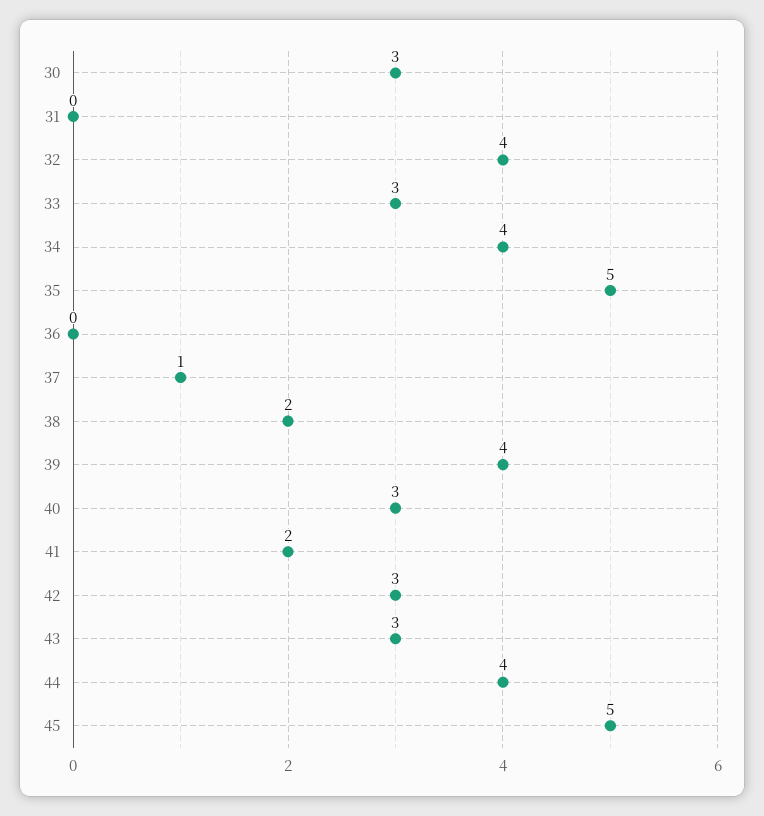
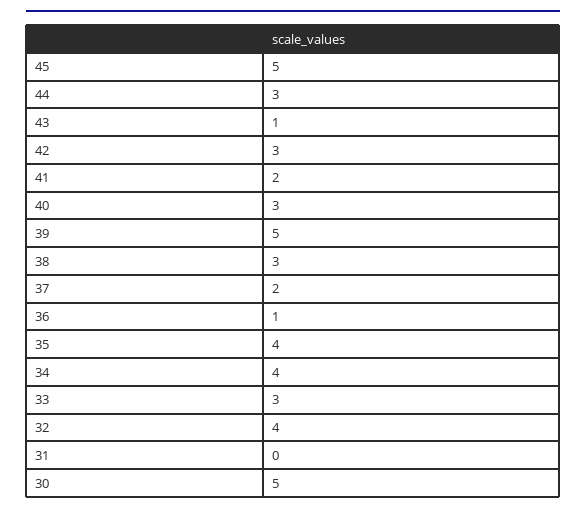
  {
-   "30": 3,
+   "30": 5,
    "31": 0,
    "32": 4,
    "33": 3,
    "34": 4,
-   "35": 5,
+   "35": 4,
-   "36": 0,
+   "36": 1,
-   "37": 1,
+   "37": 2,
-   "38": 2,
+   "38": 3,
-   "39": 4,
+   "39": 5,
    "40": 3,
    "41": 2,
    "42": 3,
-   "43": 3,
+   "43": 1,
-   "44": 4,
+   "44": 3,
    "45": 5
  }

